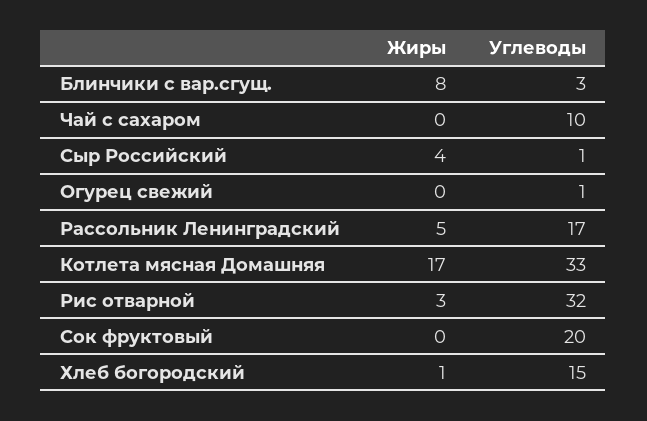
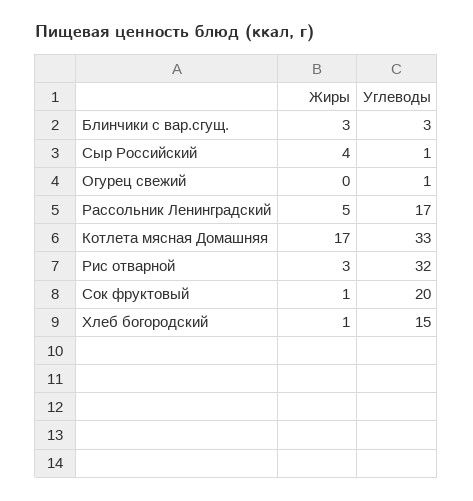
  {
    "Жиры": {
-     "Блинчики с вар.сгущ.": 8,
+     "Блинчики с вар.сгущ.": 3,
-     "Чай с сахаром": 0,
      "Сыр Российский": 4,
      "Огурец свежий": 0,
      "Рассольник Ленинградский": 5,
      "Котлета мясная Домашняя": 17,
      "Рис отварной": 3,
-     "Сок фруктовый": 0,
+     "Сок фруктовый": 1,
      "Хлеб богородский": 1
    },
    "Углеводы": {
      "Блинчики с вар.сгущ.": 3,
-     "Чай с сахаром": 10,
      "Сыр Российский": 1,
      "Огурец свежий": 1,
      "Рассольник Ленинградский": 17,
      "Котлета мясная Домашняя": 33,
      "Рис отварной": 32,
      "Сок фруктовый": 20,
      "Хлеб богородский": 15
    }
  }

